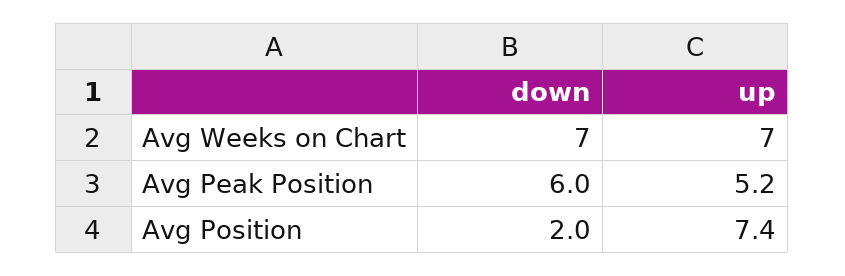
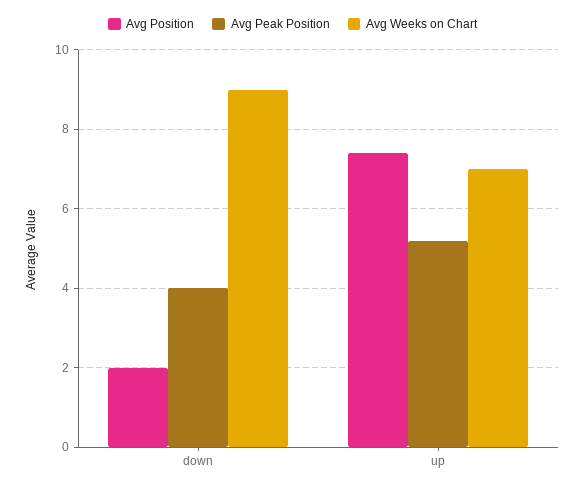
  {
    "Avg Weeks on Chart": {
-     "down": 7,
+     "down": 9,
      "up": 7
    },
    "Avg Peak Position": {
-     "down": 6,
+     "down": 4,
      "up": 5.2
    },
    "Avg Position": {
      "down": 2,
      "up": 7.4
    }
  }

